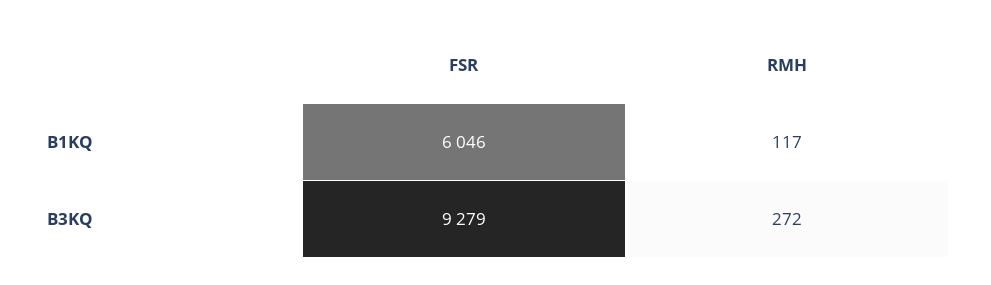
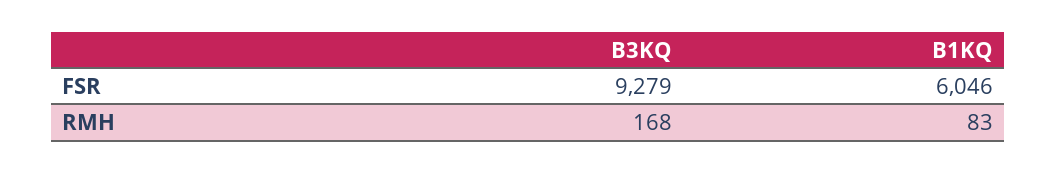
  {
    "FSR": {
      "B1KQ": 6046,
      "B3KQ": 9279
    },
    "RMH": {
-     "B1KQ": 117,
+     "B1KQ": 83,
-     "B3KQ": 272
+     "B3KQ": 168
    }
  }

